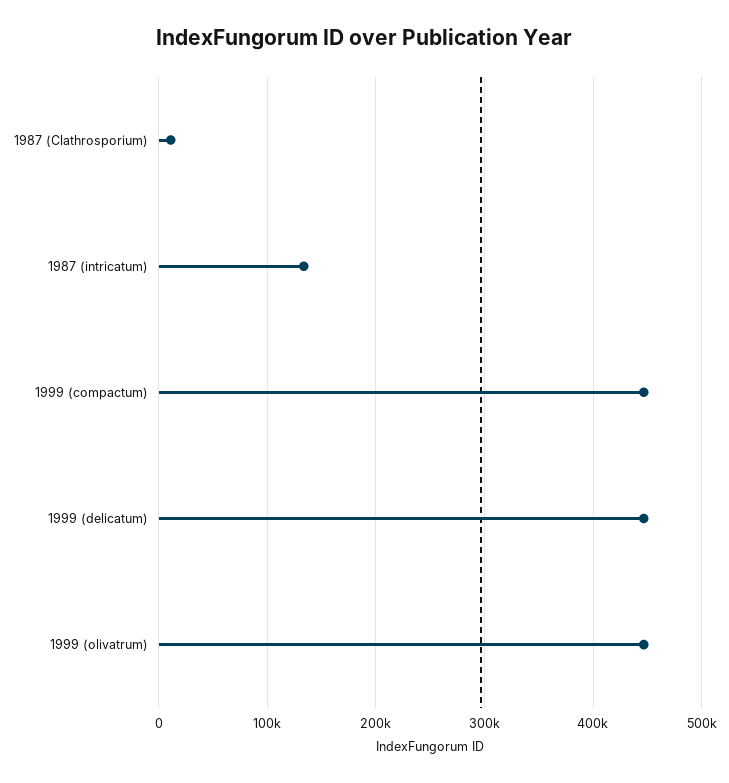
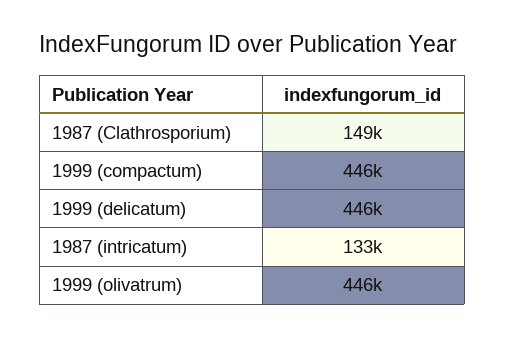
  {
-   "1987 (Clathrosporium)": 10000,
+   "1987 (Clathrosporium)": 149000,
    "1987 (intricatum)": 133000,
    "1999 (compactum)": 446000,
    "1999 (delicatum)": 446000,
    "1999 (olivatrum)": 446000
  }

